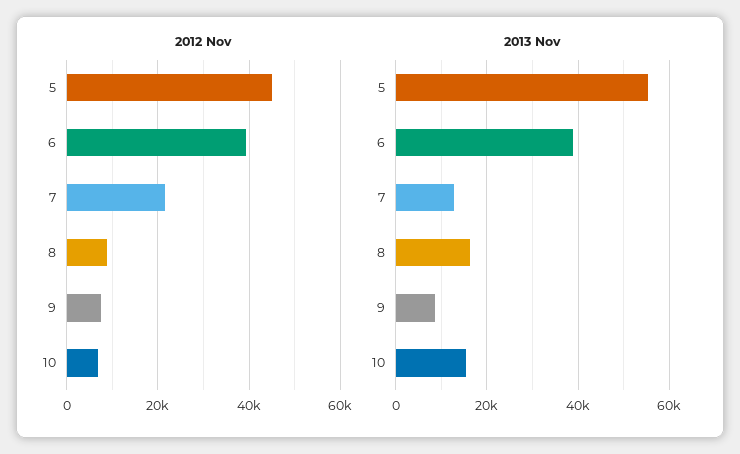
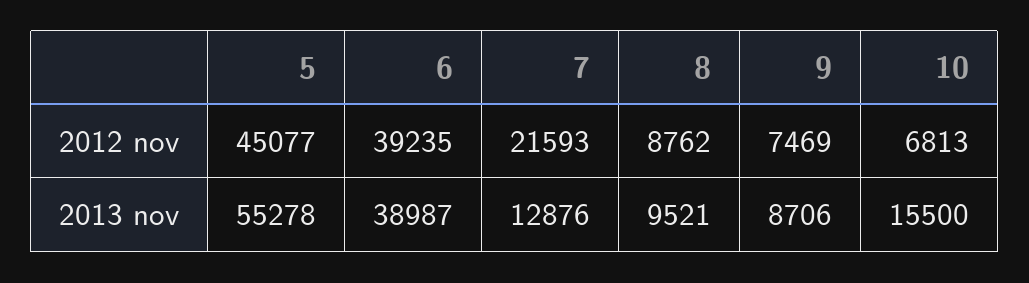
  {
    "2012 Nov": {
      "5": 45077,
      "6": 39235,
      "7": 21593,
      "8": 8762,
      "9": 7469,
      "10": 6813
    },
    "2013 Nov": {
      "5": 55278,
      "6": 38987,
      "7": 12876,
-     "8": 16000,
+     "8": 9521,
      "9": 8706,
      "10": 15500
    }
  }

